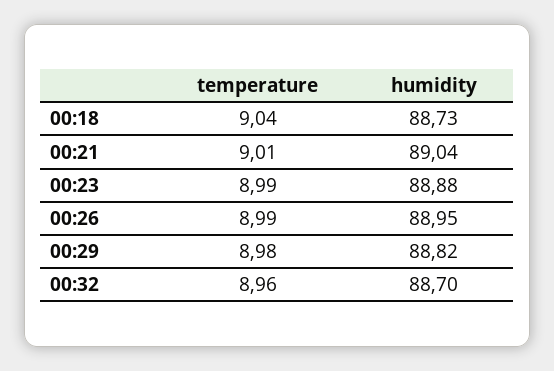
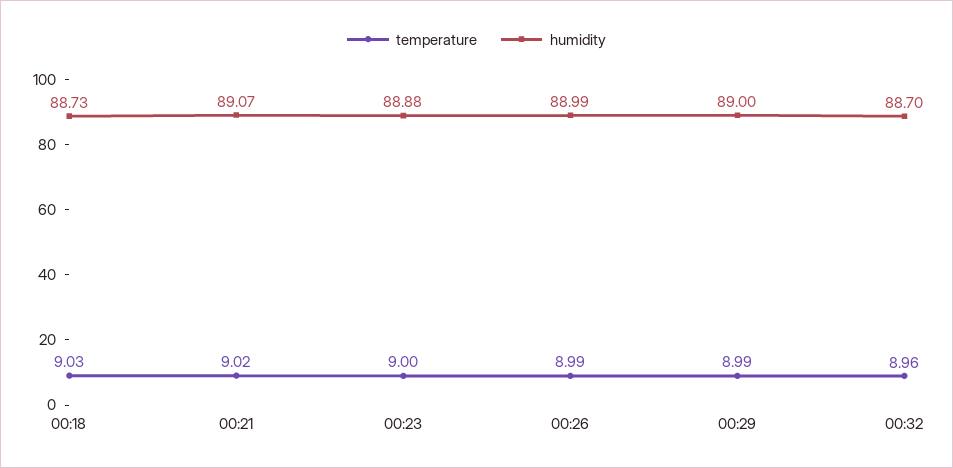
  {
    "temperature": {
-     "00:18": 9.04,
+     "00:18": 9.03,
-     "00:21": 9.01,
+     "00:21": 9.02,
-     "00:23": 8.99,
+     "00:23": 9,
      "00:26": 8.99,
-     "00:29": 8.98,
+     "00:29": 8.99,
      "00:32": 8.96
    },
    "humidity": {
      "00:18": 88.73,
-     "00:21": 89.04,
+     "00:21": 89.07,
      "00:23": 88.88,
-     "00:26": 88.95,
+     "00:26": 88.99,
-     "00:29": 88.82,
+     "00:29": 89,
      "00:32": 88.7
    }
  }

